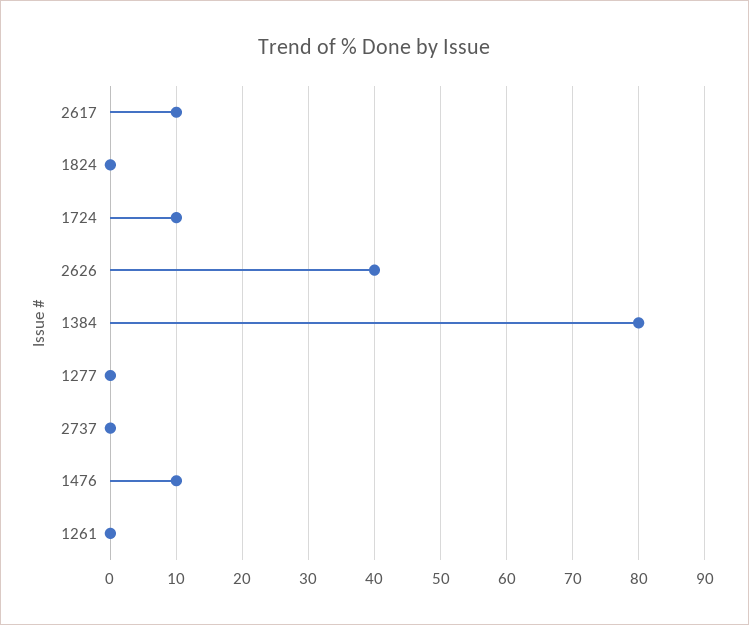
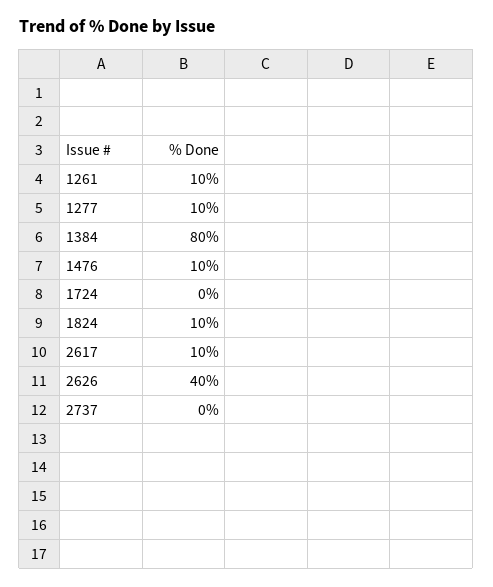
  {
    "2617": 10,
-   "1824": 0,
+   "1824": 10,
-   "1724": 10,
+   "1724": 0,
    "2626": 40,
    "1384": 80,
-   "1277": 0,
+   "1277": 10,
    "2737": 0,
    "1476": 10,
-   "1261": 0
+   "1261": 10
  }

